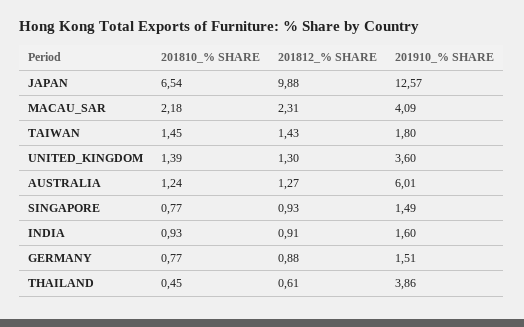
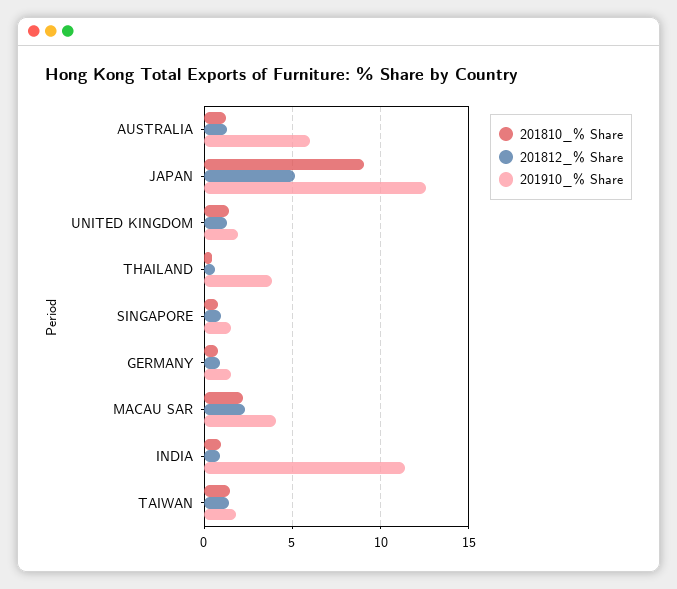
  {
    "201810_% SHARE": {
-     "JAPAN": 6.54,
+     "JAPAN": 9,
      "MACAU_SAR": 2.18,
      "TAIWAN": 1.45,
      "UNITED_KINGDOM": 1.39,
      "AUSTRALIA": 1.24,
      "SINGAPORE": 0.77,
      "INDIA": 0.93,
      "GERMANY": 0.77,
      "THAILAND": 0.45
    },
    "201812_% SHARE": {
-     "JAPAN": 9.88,
+     "JAPAN": 5,
      "MACAU_SAR": 2.31,
      "TAIWAN": 1.43,
      "UNITED_KINGDOM": 1.3,
      "AUSTRALIA": 1.27,
      "SINGAPORE": 0.93,
      "INDIA": 0.91,
      "GERMANY": 0.88,
      "THAILAND": 0.61
    },
    "201910_% SHARE": {
      "JAPAN": 12.57,
      "MACAU_SAR": 4.09,
      "TAIWAN": 1.8,
-     "UNITED_KINGDOM": 3.6,
+     "UNITED_KINGDOM": 2,
      "AUSTRALIA": 6.01,
      "SINGAPORE": 1.49,
-     "INDIA": 1.6,
+     "INDIA": 11.5,
      "GERMANY": 1.51,
      "THAILAND": 3.86
    }
  }

